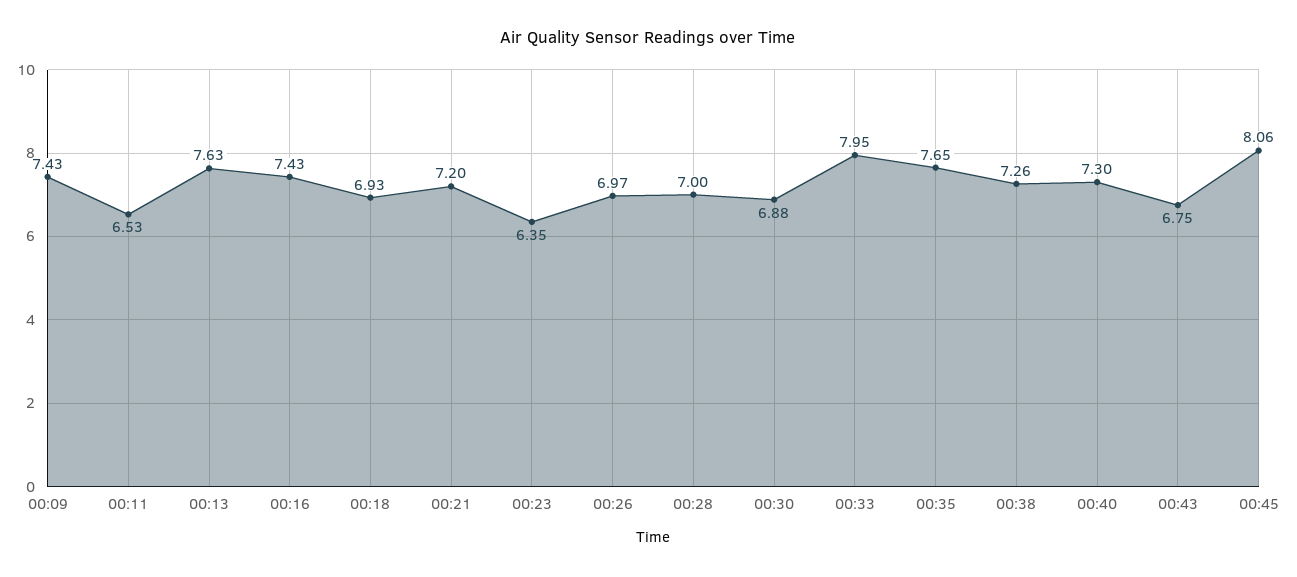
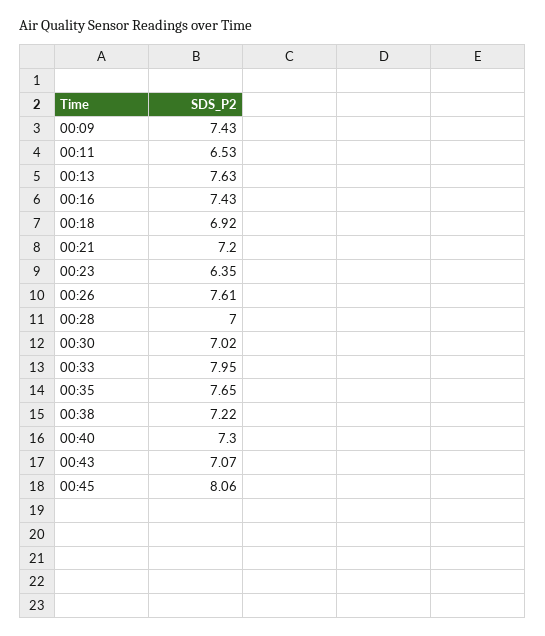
  {
    "00:09": 7.43,
    "00:11": 6.53,
    "00:13": 7.63,
    "00:16": 7.43,
-   "00:18": 6.93,
+   "00:18": 6.92,
    "00:21": 7.2,
    "00:23": 6.35,
-   "00:26": 6.97,
+   "00:26": 7.61,
    "00:28": 7,
-   "00:30": 6.88,
+   "00:30": 7.02,
    "00:33": 7.95,
    "00:35": 7.65,
-   "00:38": 7.26,
+   "00:38": 7.22,
    "00:40": 7.3,
-   "00:43": 6.75,
+   "00:43": 7.07,
    "00:45": 8.06
  }

